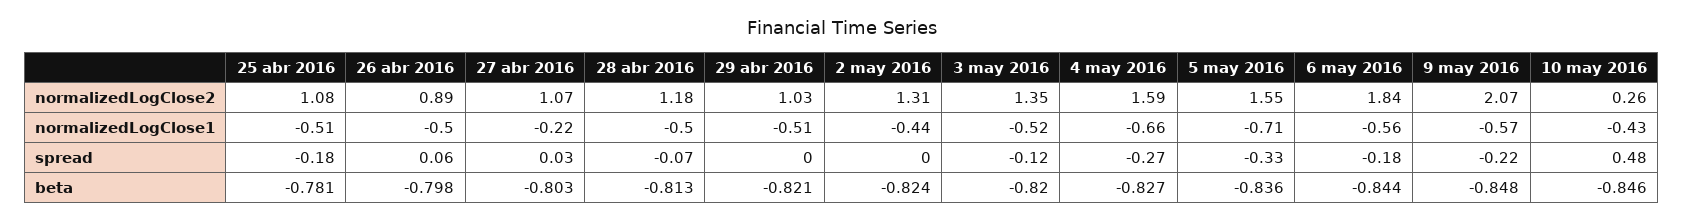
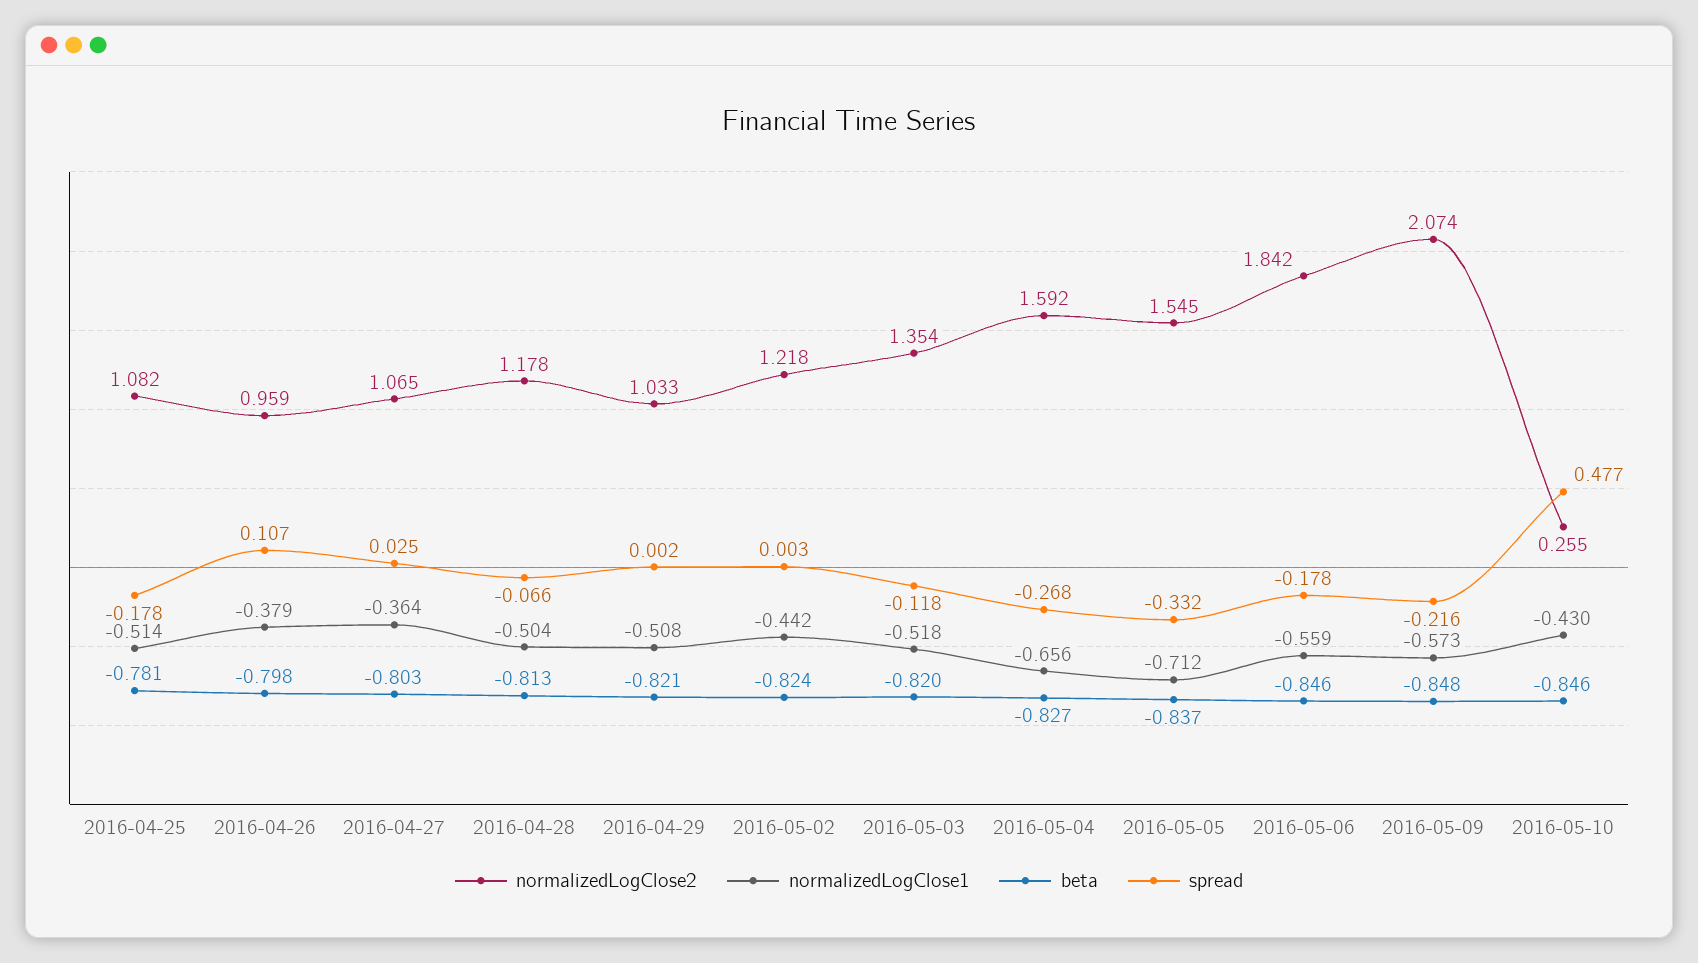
  {
    "normalizedLogClose2": {
      "25 abr 2016": 1.082,
-     "26 abr 2016": 0.89,
+     "26 abr 2016": 0.959,
      "27 abr 2016": 1.065,
      "28 abr 2016": 1.178,
      "29 abr 2016": 1.033,
-     "2 may 2016": 1.31,
+     "2 may 2016": 1.218,
      "3 may 2016": 1.354,
      "4 may 2016": 1.592,
      "5 may 2016": 1.545,
      "6 may 2016": 1.842,
      "9 may 2016": 2.074,
      "10 may 2016": 0.255
    },
    "normalizedLogClose1": {
      "25 abr 2016": -0.514,
-     "26 abr 2016": -0.5,
+     "26 abr 2016": -0.379,
-     "27 abr 2016": -0.22,
+     "27 abr 2016": -0.364,
      "28 abr 2016": -0.504,
      "29 abr 2016": -0.508,
      "2 may 2016": -0.442,
      "3 may 2016": -0.518,
      "4 may 2016": -0.656,
      "5 may 2016": -0.712,
      "6 may 2016": -0.559,
      "9 may 2016": -0.573,
      "10 may 2016": -0.43
    },
    "spread": {
      "25 abr 2016": -0.178,
-     "26 abr 2016": 0.06,
+     "26 abr 2016": 0.107,
      "27 abr 2016": 0.025,
      "28 abr 2016": -0.066,
      "29 abr 2016": 0.002,
      "2 may 2016": 0.003,
      "3 may 2016": -0.118,
      "4 may 2016": -0.268,
      "5 may 2016": -0.332,
      "6 may 2016": -0.178,
      "9 may 2016": -0.216,
      "10 may 2016": 0.477
    },
    "beta": {
      "25 abr 2016": -0.781,
      "26 abr 2016": -0.798,
      "27 abr 2016": -0.803,
      "28 abr 2016": -0.813,
      "29 abr 2016": -0.821,
      "2 may 2016": -0.824,
      "3 may 2016": -0.82,
      "4 may 2016": -0.827,
-     "5 may 2016": -0.836,
+     "5 may 2016": -0.837,
-     "6 may 2016": -0.844,
+     "6 may 2016": -0.846,
      "9 may 2016": -0.848,
      "10 may 2016": -0.846
    }
  }

